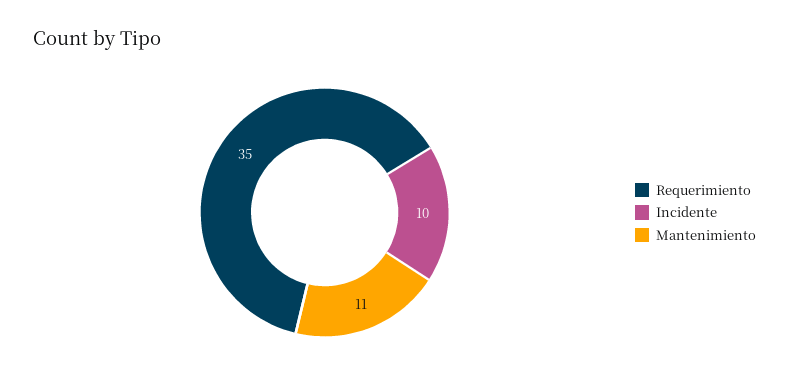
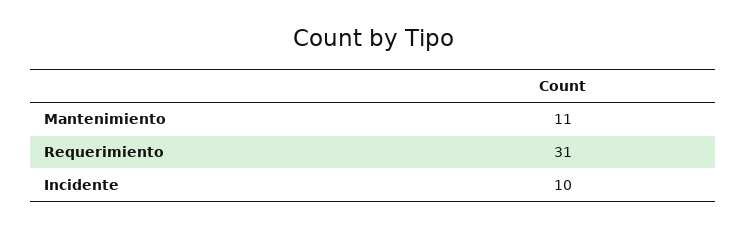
  {
-   "Requerimiento": 35,
+   "Requerimiento": 31,
    "Incidente": 10,
    "Mantenimiento": 11
  }

